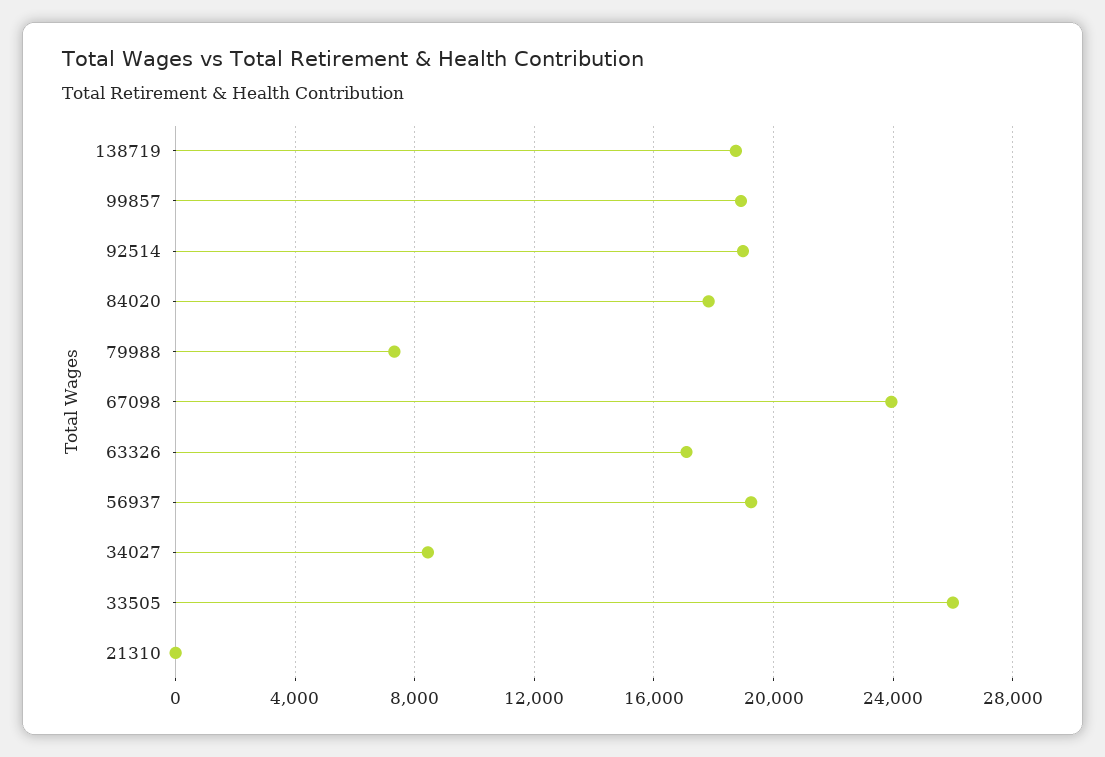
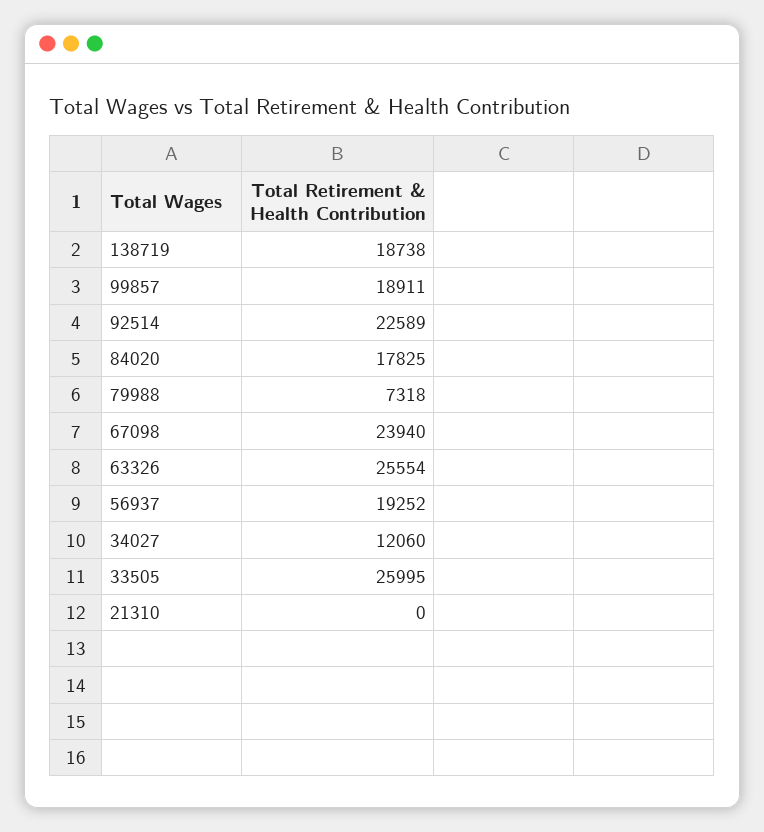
  {
    "138719": 18738,
    "99857": 18911,
-   "92514": 19000,
+   "92514": 22589,
    "84020": 17825,
    "79988": 7318,
    "67098": 23940,
-   "63326": 17000,
+   "63326": 25554,
    "56937": 19252,
-   "34027": 8500,
+   "34027": 12060,
    "33505": 25995,
    "21310": 0
  }

